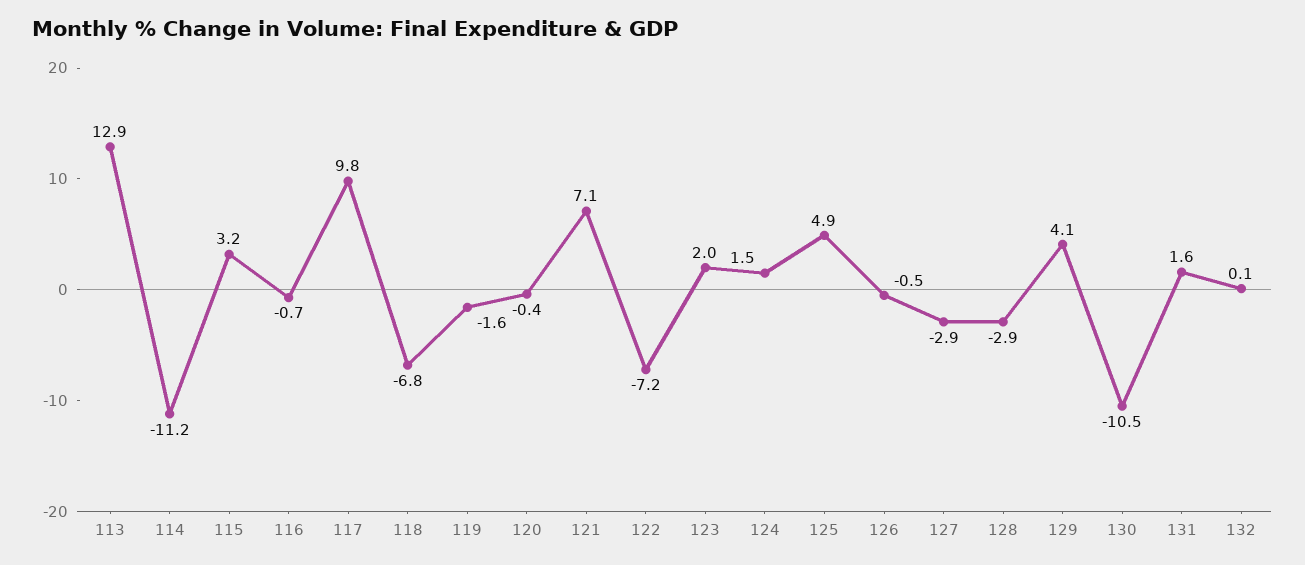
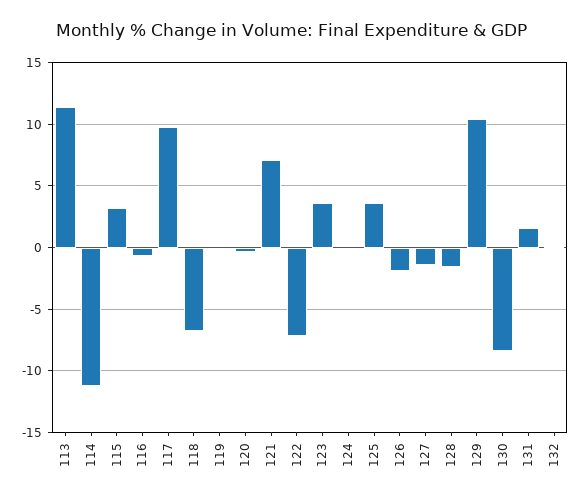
  {
-   "113": 12.9,
+   "113": 11.5,
    "114": -11.2,
    "115": 3.2,
    "116": -0.7,
    "117": 9.8,
    "118": -6.8,
-   "119": -1.6,
+   "119": 0,
    "120": -0.4,
    "121": 7.1,
    "122": -7.2,
-   "123": 2,
+   "123": 3.5,
-   "124": 1.5,
+   "124": 0,
-   "125": 4.9,
+   "125": 3.5,
-   "126": -0.5,
+   "126": -2,
-   "127": -2.9,
+   "127": -1.5,
-   "128": -2.9,
+   "128": -1.5,
-   "129": 4.1,
+   "129": 10.5,
-   "130": -10.5,
+   "130": -8.5,
    "131": 1.6,
    "132": 0.1
  }

